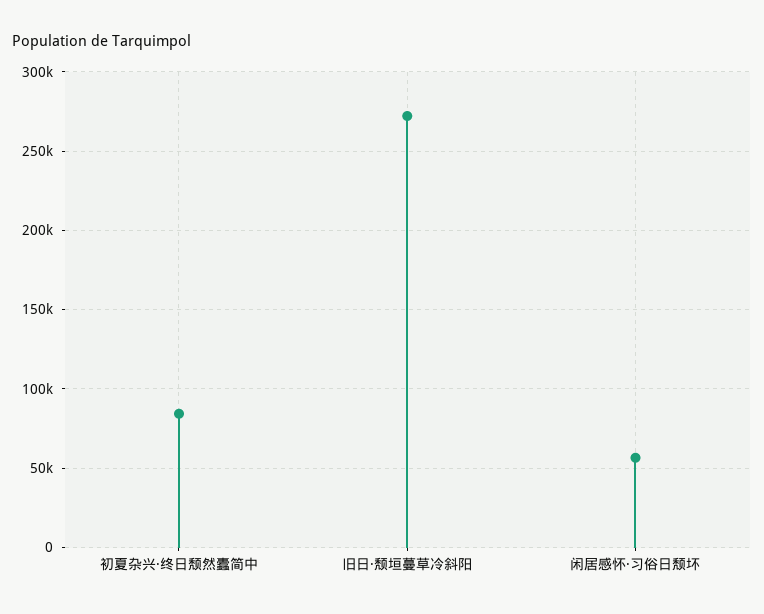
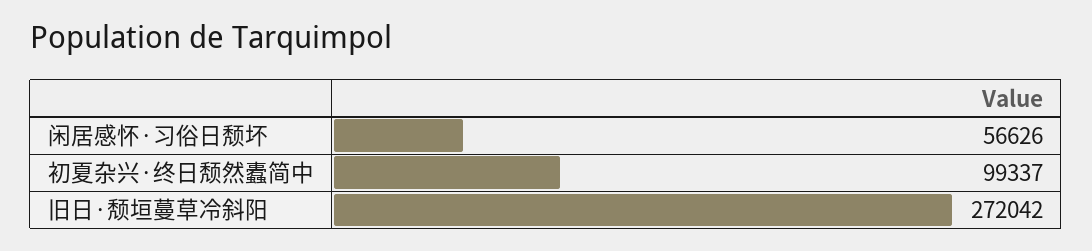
  {
-   "初夏杂兴·终日颓然蠹简中": 85000,
+   "初夏杂兴·终日颓然蠹简中": 99337,
    "旧日·颓垣蔓草冷斜阳": 272042,
    "闲居感怀·习俗日颓坏": 56626
  }

